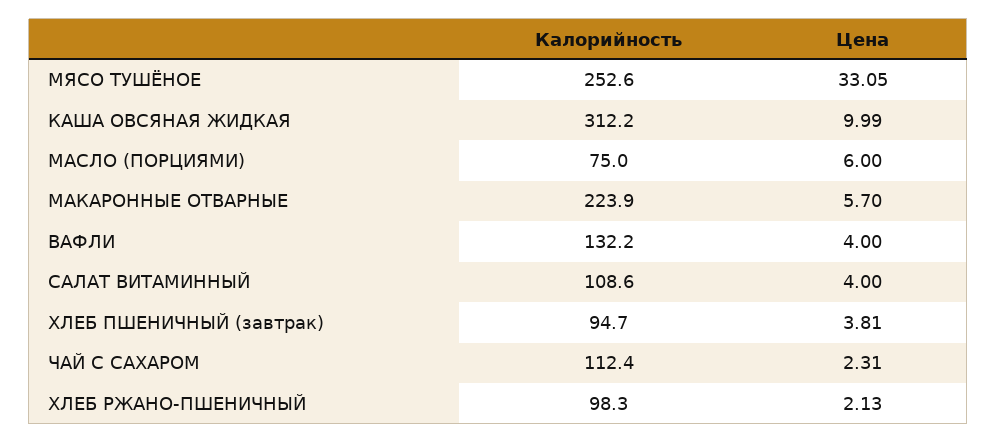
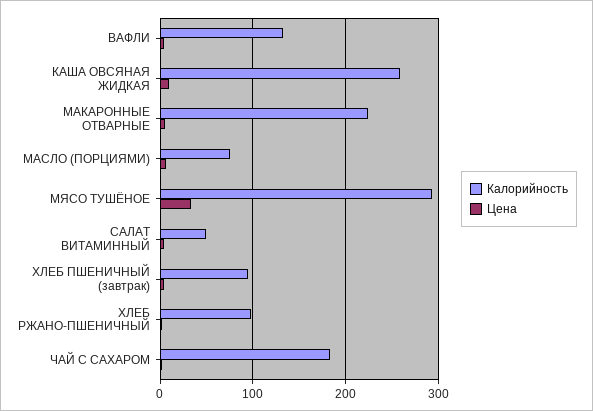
  {
    "Калорийность": {
-     "МЯСО ТУШЁНОЕ": 252.6,
+     "МЯСО ТУШЁНОЕ": 290,
-     "КАША ОВСЯНАЯ ЖИДКАЯ": 312.2,
+     "КАША ОВСЯНАЯ ЖИДКАЯ": 260,
      "МАСЛО (ПОРЦИЯМИ)": 75,
      "МАКАРОННЫЕ ОТВАРНЫЕ": 223.9,
      "ВАФЛИ": 132.2,
-     "САЛАТ ВИТАМИННЫЙ": 108.6,
+     "САЛАТ ВИТАМИННЫЙ": 50,
      "ХЛЕБ ПШЕНИЧНЫЙ (завтрак)": 94.7,
-     "ЧАЙ С САХАРОМ": 112.4,
+     "ЧАЙ С САХАРОМ": 180,
      "ХЛЕБ РЖАНО-ПШЕНИЧНЫЙ": 98.3
    },
    "Цена": {
      "МЯСО ТУШЁНОЕ": 33.05,
      "КАША ОВСЯНАЯ ЖИДКАЯ": 9.99,
      "МАСЛО (ПОРЦИЯМИ)": 6,
      "МАКАРОННЫЕ ОТВАРНЫЕ": 5.7,
      "ВАФЛИ": 4,
      "САЛАТ ВИТАМИННЫЙ": 4,
      "ХЛЕБ ПШЕНИЧНЫЙ (завтрак)": 3.81,
      "ЧАЙ С САХАРОМ": 2.31,
      "ХЛЕБ РЖАНО-ПШЕНИЧНЫЙ": 2.13
    }
  }

